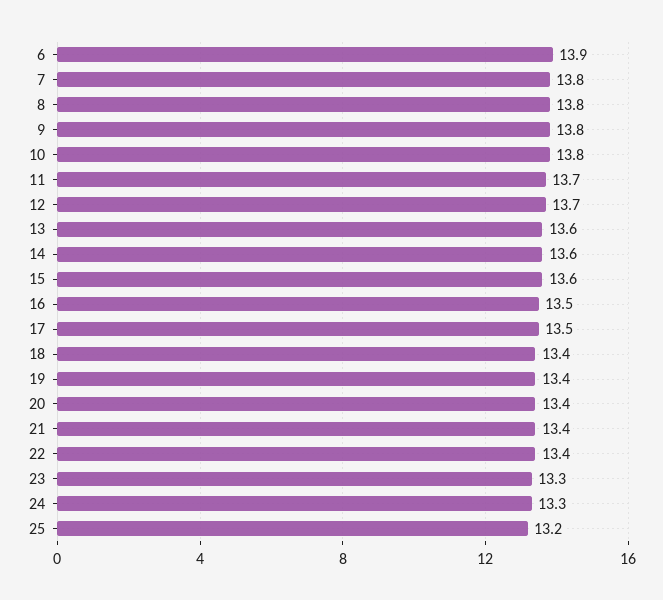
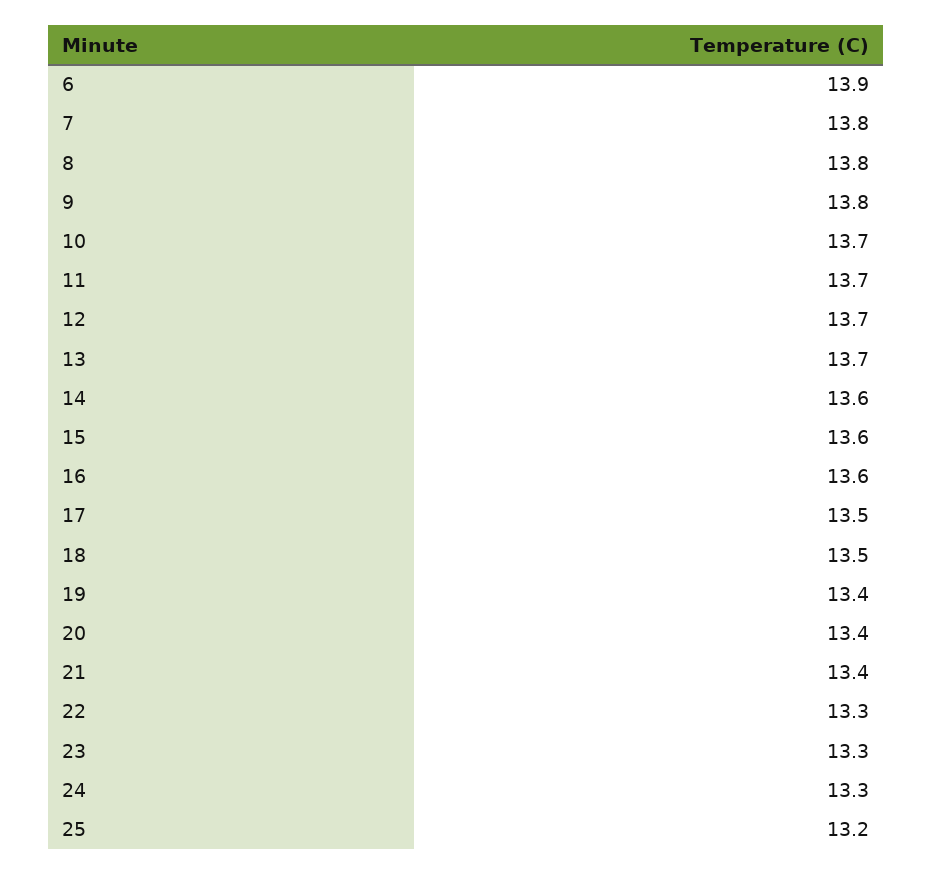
  {
    "6": 13.9,
    "7": 13.8,
    "8": 13.8,
    "9": 13.8,
-   "10": 13.8,
+   "10": 13.7,
    "11": 13.7,
    "12": 13.7,
-   "13": 13.6,
+   "13": 13.7,
    "14": 13.6,
    "15": 13.6,
-   "16": 13.5,
+   "16": 13.6,
    "17": 13.5,
-   "18": 13.4,
+   "18": 13.5,
    "19": 13.4,
    "20": 13.4,
    "21": 13.4,
-   "22": 13.4,
+   "22": 13.3,
    "23": 13.3,
    "24": 13.3,
    "25": 13.2
  }

